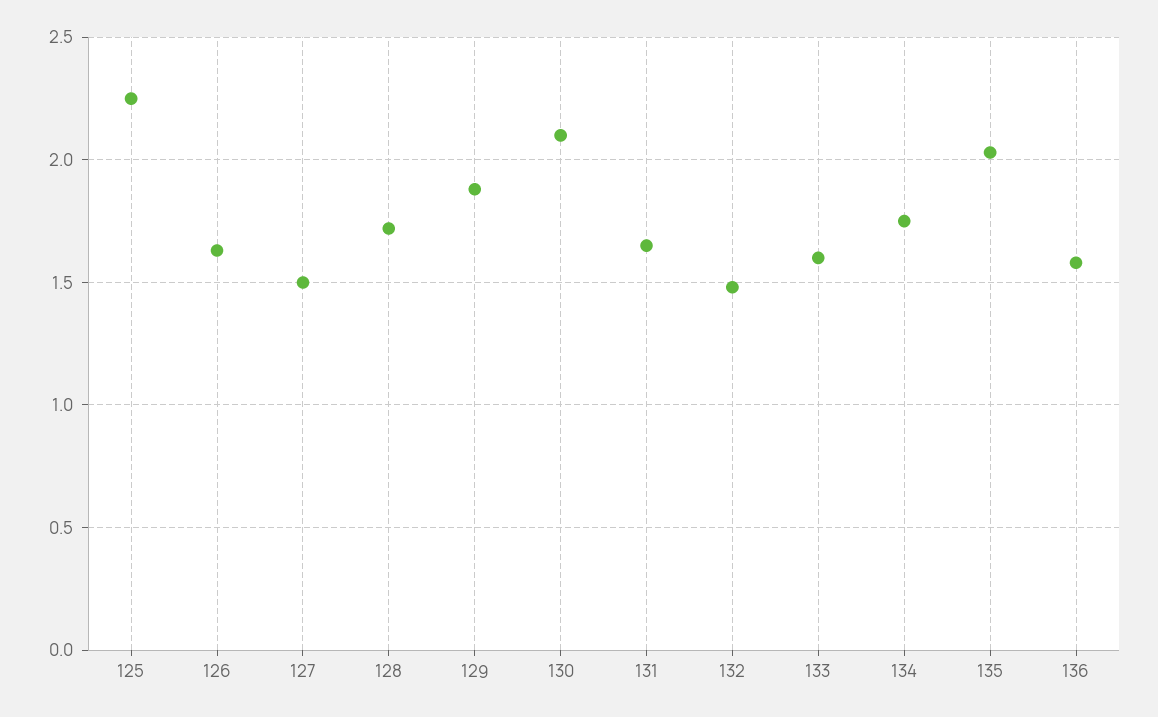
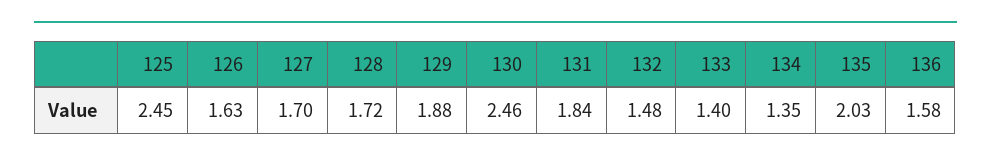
  {
-   "125": 2.25,
+   "125": 2.45,
    "126": 1.63,
-   "127": 1.5,
+   "127": 1.7,
    "128": 1.72,
    "129": 1.88,
-   "130": 2.1,
+   "130": 2.46,
-   "131": 1.65,
+   "131": 1.84,
    "132": 1.48,
-   "133": 1.6,
+   "133": 1.4,
-   "134": 1.75,
+   "134": 1.35,
    "135": 2.03,
    "136": 1.58
  }

